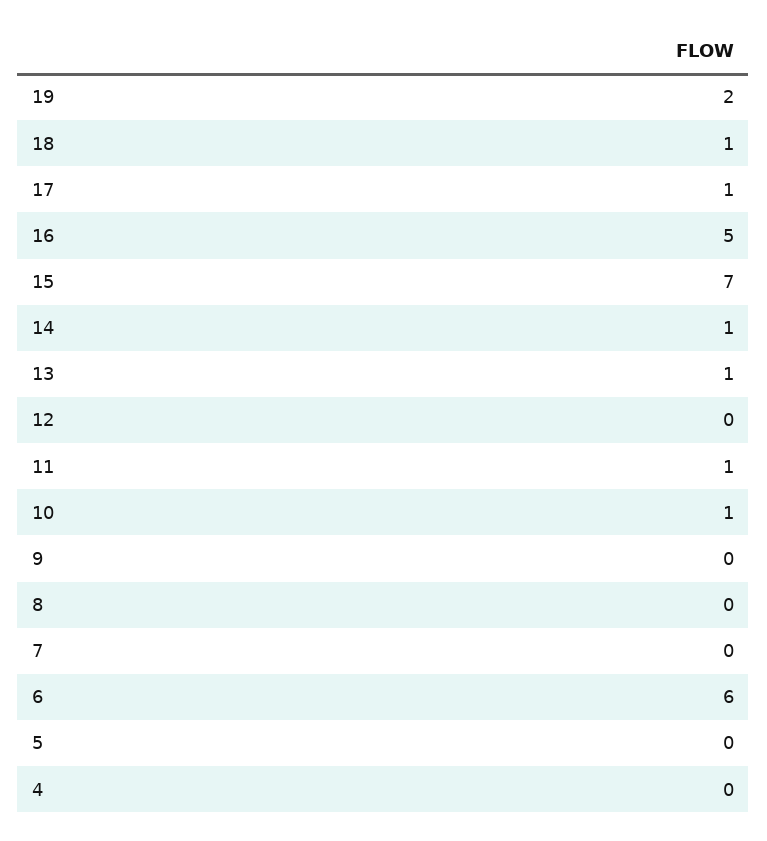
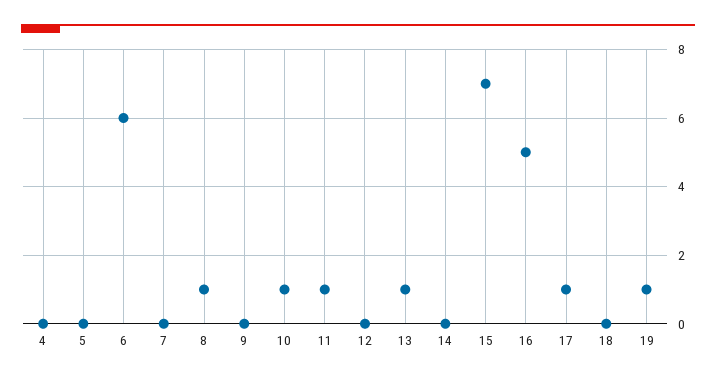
  {
-   "19": 2,
+   "19": 1,
-   "18": 1,
+   "18": 0,
    "17": 1,
    "16": 5,
    "15": 7,
-   "14": 1,
+   "14": 0,
    "13": 1,
    "12": 0,
    "11": 1,
    "10": 1,
    "9": 0,
-   "8": 0,
+   "8": 1,
    "7": 0,
    "6": 6,
    "5": 0,
    "4": 0
  }

